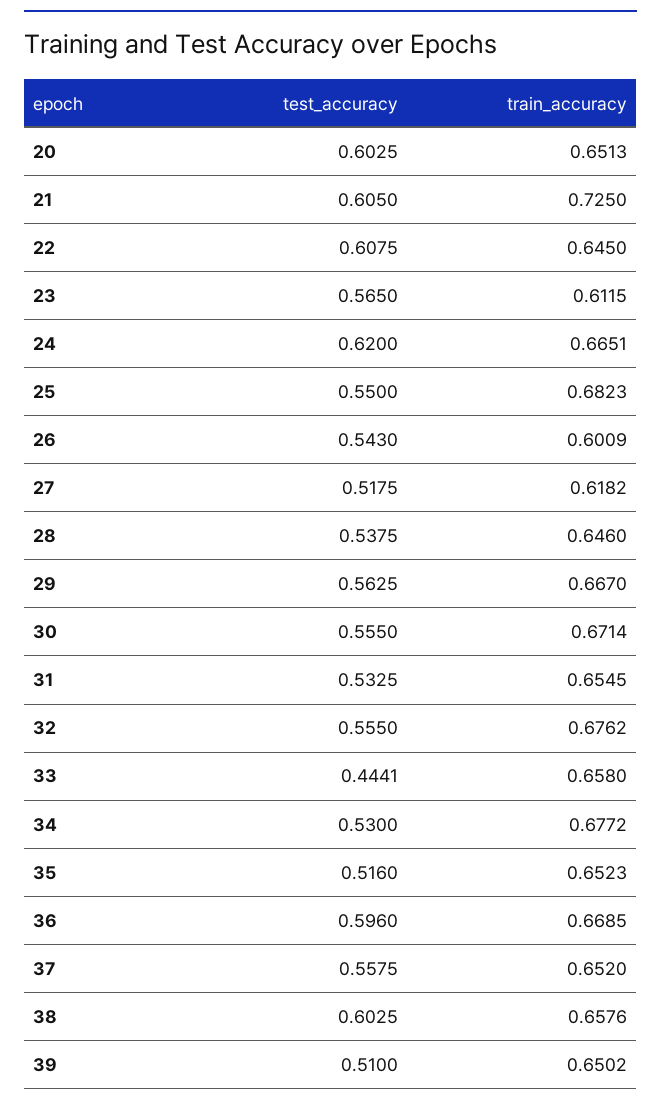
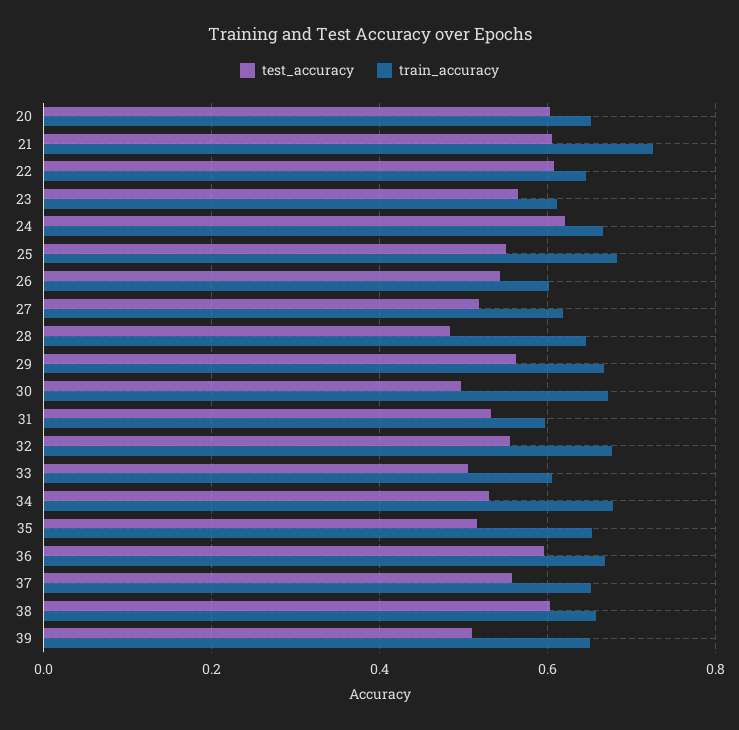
  {
    "test_accuracy": {
      "20": 0.6025,
      "21": 0.605,
      "22": 0.6075,
      "23": 0.565,
      "24": 0.62,
      "25": 0.55,
      "26": 0.543,
      "27": 0.5175,
-     "28": 0.5375,
+     "28": 0.48,
      "29": 0.5625,
-     "30": 0.555,
+     "30": 0.5,
      "31": 0.5325,
      "32": 0.555,
-     "33": 0.4441,
+     "33": 0.5,
      "34": 0.53,
      "35": 0.516,
      "36": 0.596,
      "37": 0.5575,
      "38": 0.6025,
      "39": 0.51
    },
    "train_accuracy": {
      "20": 0.6513,
      "21": 0.725,
      "22": 0.645,
      "23": 0.6115,
      "24": 0.6651,
      "25": 0.6823,
      "26": 0.6009,
      "27": 0.6182,
      "28": 0.646,
      "29": 0.667,
      "30": 0.6714,
-     "31": 0.6545,
+     "31": 0.6,
      "32": 0.6762,
-     "33": 0.658,
+     "33": 0.6,
      "34": 0.6772,
      "35": 0.6523,
      "36": 0.6685,
      "37": 0.652,
      "38": 0.6576,
      "39": 0.6502
    }
  }

